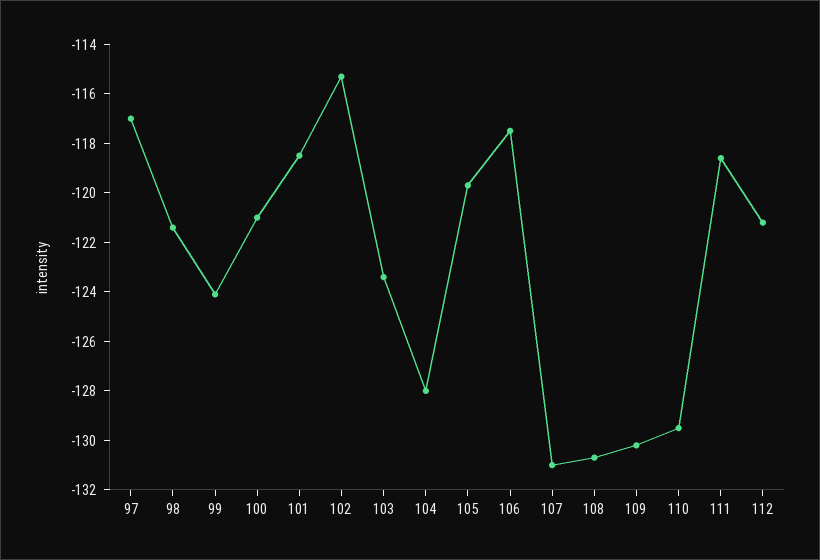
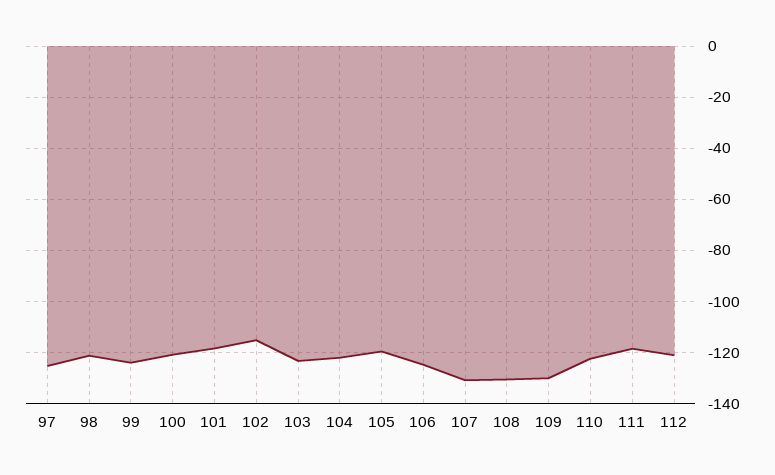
  {
-   "97": -117,
+   "97": -125,
    "98": -121.5,
    "99": -124,
    "100": -121,
    "101": -118.5,
    "102": -115.5,
    "103": -123.5,
-   "104": -128,
+   "104": -122.5,
    "105": -119.5,
-   "106": -117.5,
+   "106": -125,
    "107": -131,
    "108": -130.5,
    "109": -130,
-   "110": -129.5,
+   "110": -122.5,
    "111": -118.5,
    "112": -121
  }

